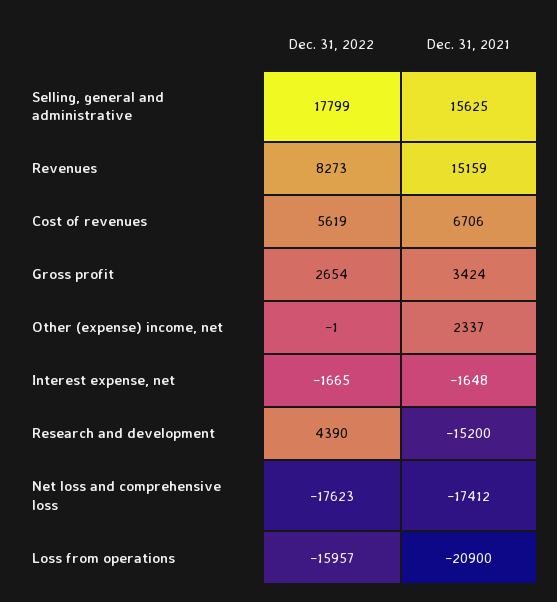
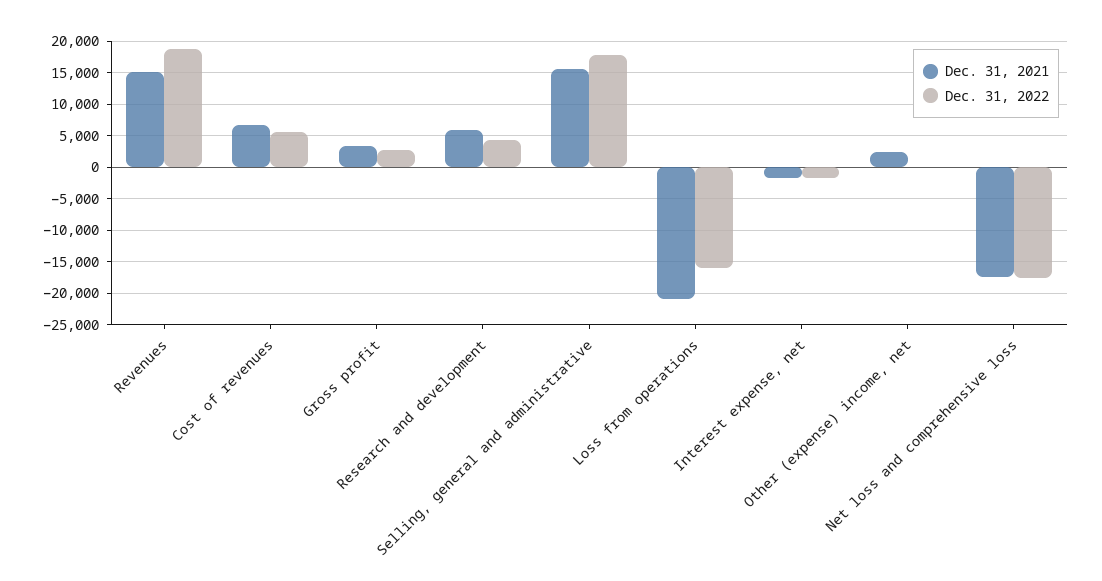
  {
    "Dec. 31, 2022": {
      "Selling, general and administrative": 17799,
-     "Revenues": 8273,
+     "Revenues": 19000,
      "Cost of revenues": 5619,
      "Gross profit": 2654,
      "Other (expense) income, net": -1,
      "Interest expense, net": -1665,
      "Research and development": 4390,
      "Net loss and comprehensive loss": -17623,
      "Loss from operations": -15957
    },
    "Dec. 31, 2021": {
      "Selling, general and administrative": 15625,
      "Revenues": 15159,
      "Cost of revenues": 6706,
      "Gross profit": 3424,
      "Other (expense) income, net": 2337,
      "Interest expense, net": -1648,
-     "Research and development": -15200,
+     "Research and development": 6000,
      "Net loss and comprehensive loss": -17412,
      "Loss from operations": -20900
    }
  }

